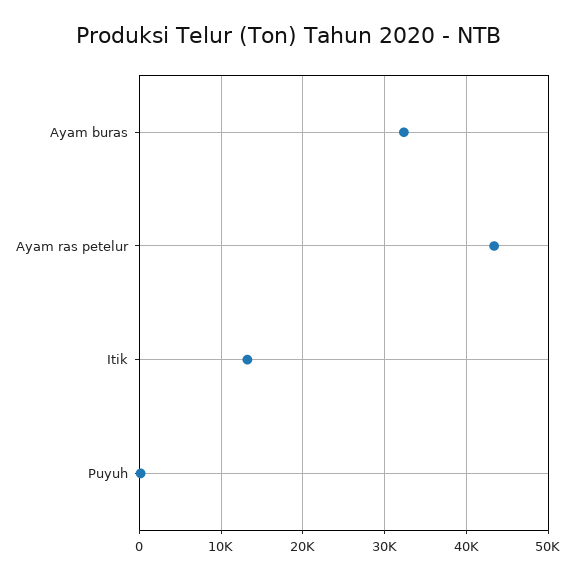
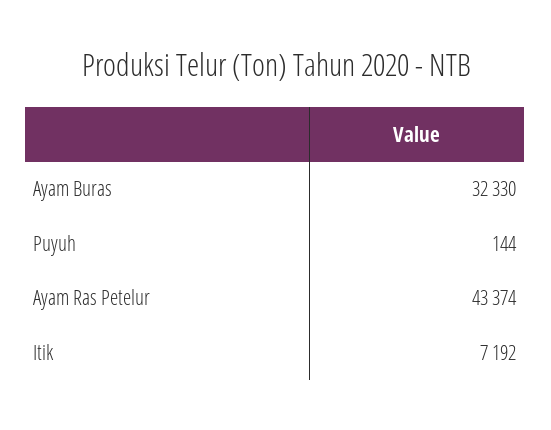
  {
    "Ayam buras": 32330,
    "Ayam ras petelur": 43374,
-   "Itik": 13000,
+   "Itik": 7192,
    "Puyuh": 144
  }

